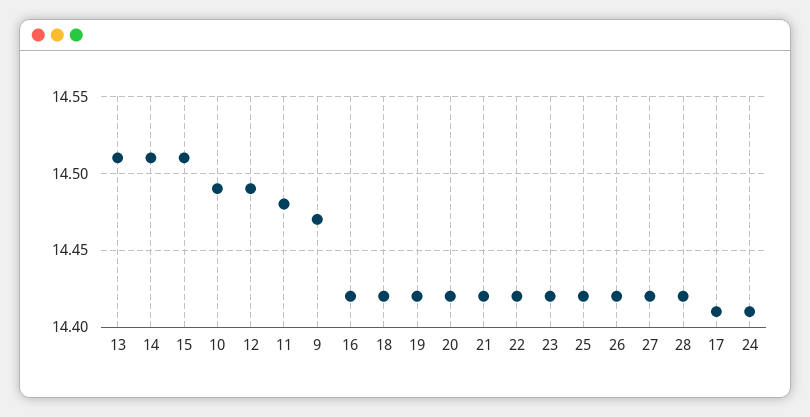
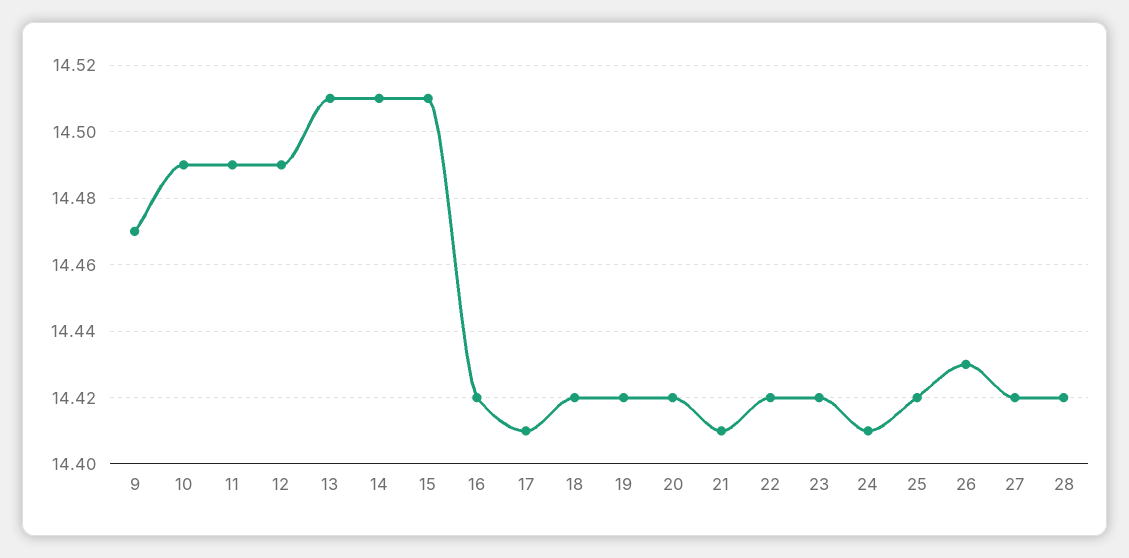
  {
    "13": 14.51,
    "14": 14.51,
    "15": 14.51,
    "10": 14.49,
    "12": 14.49,
-   "11": 14.48,
+   "11": 14.49,
    "9": 14.47,
    "16": 14.42,
    "18": 14.42,
    "19": 14.42,
    "20": 14.42,
-   "21": 14.42,
+   "21": 14.41,
    "22": 14.42,
    "23": 14.42,
    "25": 14.42,
-   "26": 14.42,
+   "26": 14.43,
    "27": 14.42,
    "28": 14.42,
    "17": 14.41,
    "24": 14.41
  }

